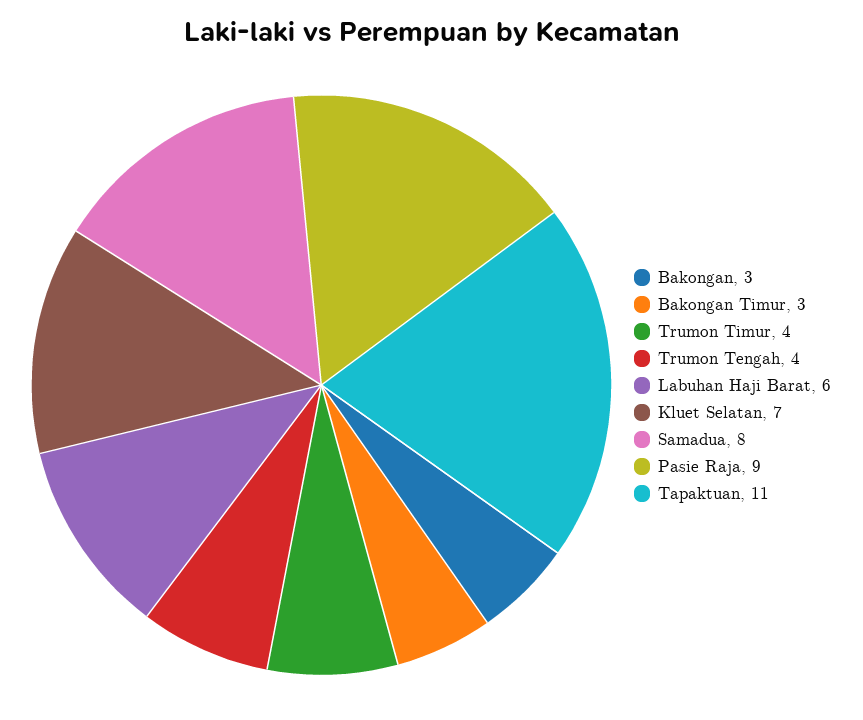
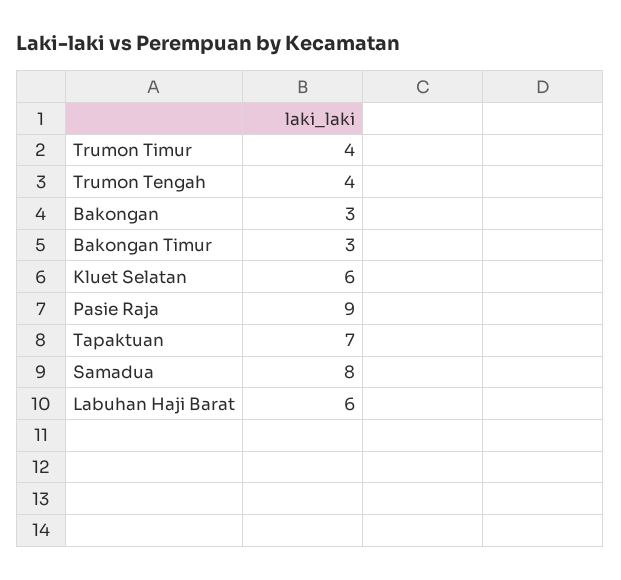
  {
    "Bakongan": 3,
    "Bakongan Timur": 3,
    "Trumon Timur": 4,
    "Trumon Tengah": 4,
    "Labuhan Haji Barat": 6,
-   "Kluet Selatan": 7,
+   "Kluet Selatan": 6,
    "Samadua": 8,
    "Pasie Raja": 9,
-   "Tapaktuan": 11
+   "Tapaktuan": 7
  }

